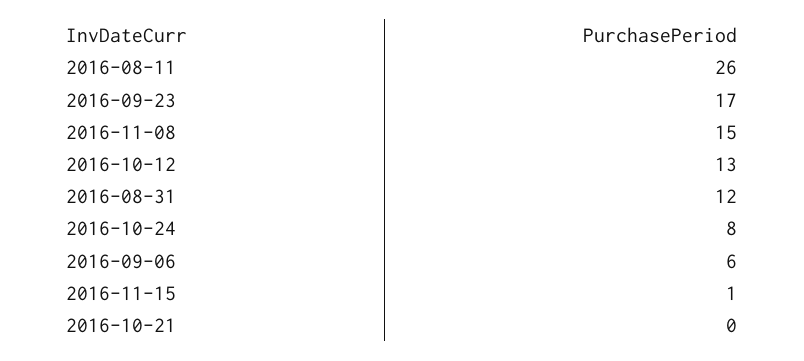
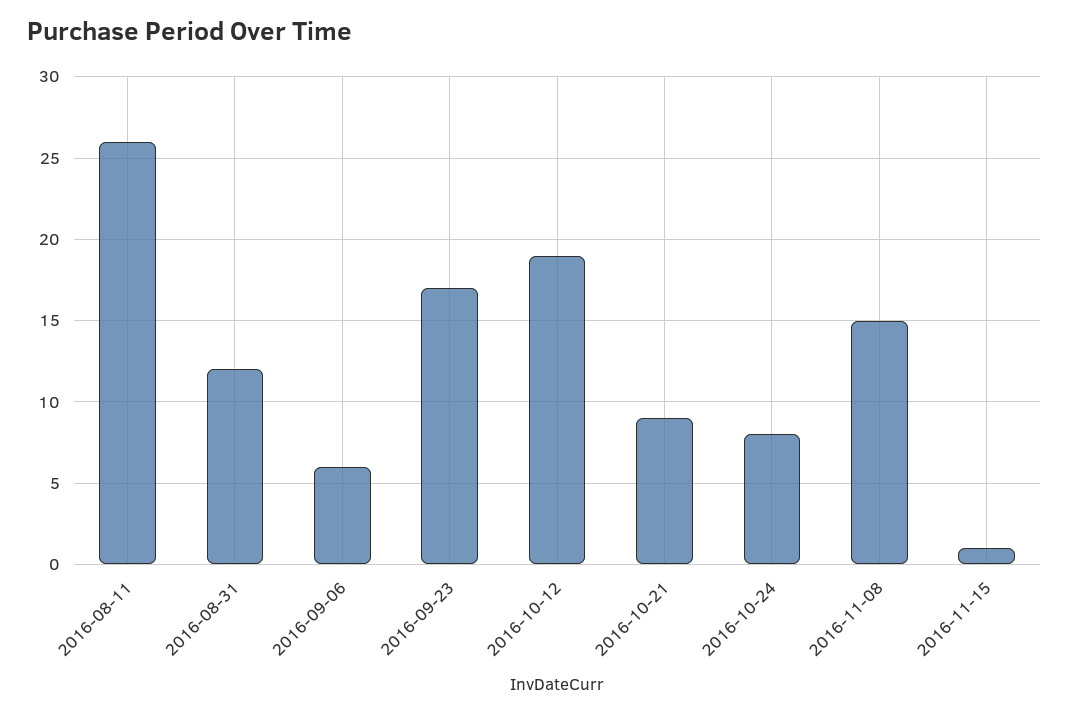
  {
    "2016-08-11": 26,
    "2016-09-23": 17,
    "2016-11-08": 15,
-   "2016-10-12": 13,
+   "2016-10-12": 19,
    "2016-08-31": 12,
    "2016-10-24": 8,
    "2016-09-06": 6,
    "2016-11-15": 1,
-   "2016-10-21": 0
+   "2016-10-21": 9
  }

